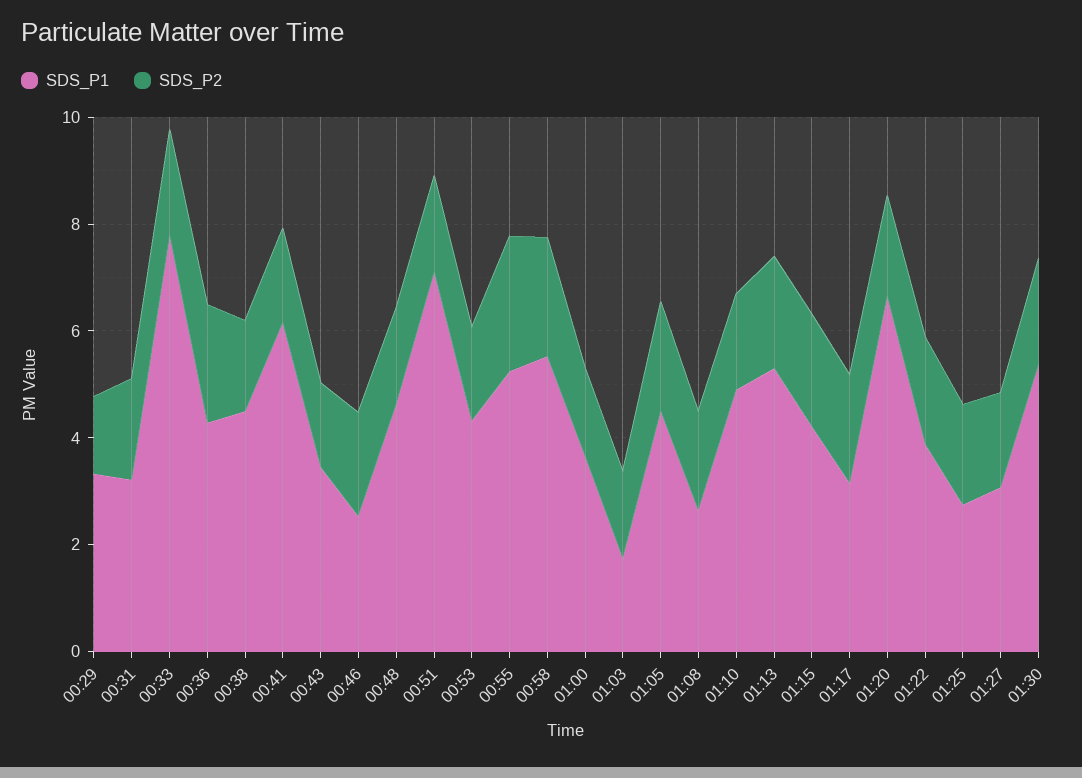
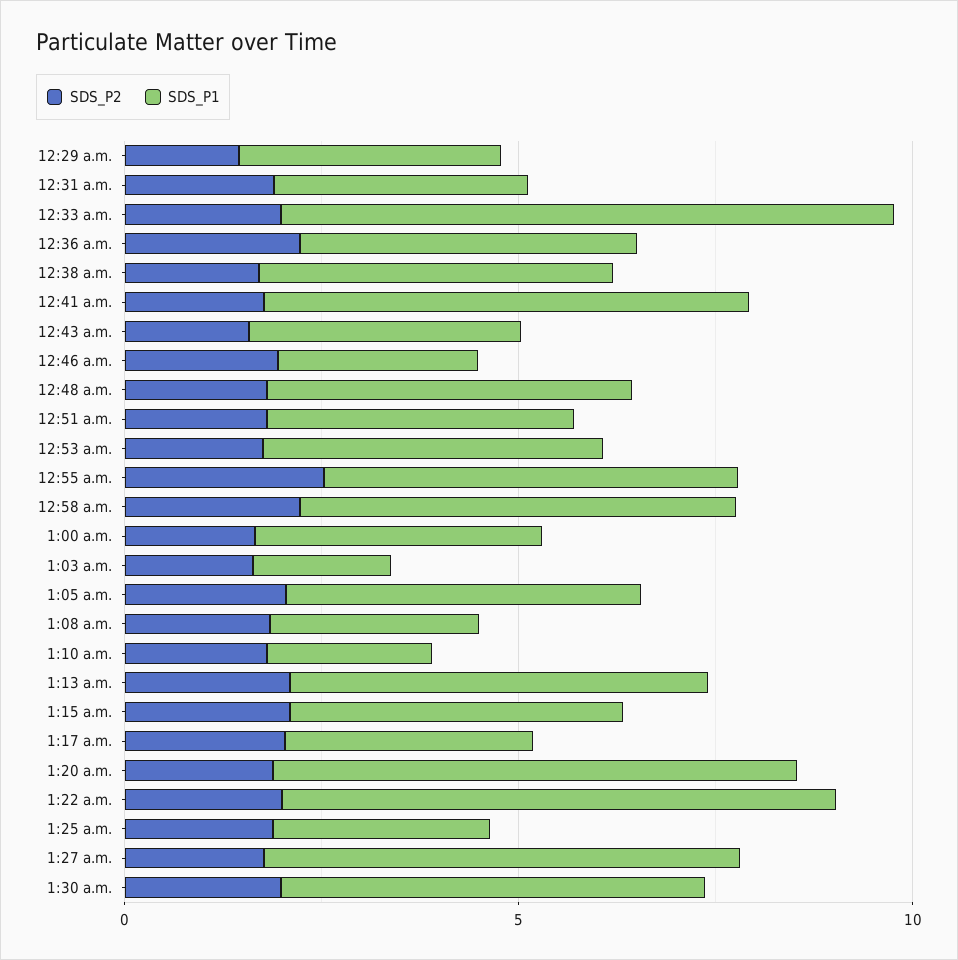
  {
    "SDS_P1": {
      "00:29": 3.5,
      "00:31": 3,
      "00:33": 8,
      "00:36": 4.5,
      "00:38": 4.5,
      "00:41": 6,
      "00:43": 3.5,
      "00:46": 2.5,
      "00:48": 4.5,
-     "00:51": 7,
+     "00:51": 4,
      "00:53": 4.5,
      "00:55": 5.5,
      "00:58": 5.5,
      "01:00": 3.5,
      "01:03": 2,
      "01:05": 4.5,
      "01:08": 2.5,
-     "01:10": 5,
+     "01:10": 2,
      "01:13": 5.5,
      "01:15": 4,
      "01:17": 3,
      "01:20": 6.5,
-     "01:22": 4,
+     "01:22": 7,
      "01:25": 3,
-     "01:27": 3,
+     "01:27": 6,
      "01:30": 5.5
    },
    "SDS_P2": {
      "00:29": 1.5,
      "00:31": 2,
      "00:33": 2,
      "00:36": 2,
      "00:38": 1.5,
      "00:41": 2,
      "00:43": 1.5,
      "00:46": 2,
      "00:48": 2,
      "00:51": 2,
      "00:53": 2,
      "00:55": 2.5,
      "00:58": 2,
      "01:00": 1.5,
      "01:03": 1.5,
      "01:05": 2,
      "01:08": 2,
      "01:10": 2,
      "01:13": 2,
      "01:15": 2,
      "01:17": 2,
      "01:20": 2,
      "01:22": 2,
      "01:25": 2,
      "01:27": 2,
      "01:30": 2
    }
  }

